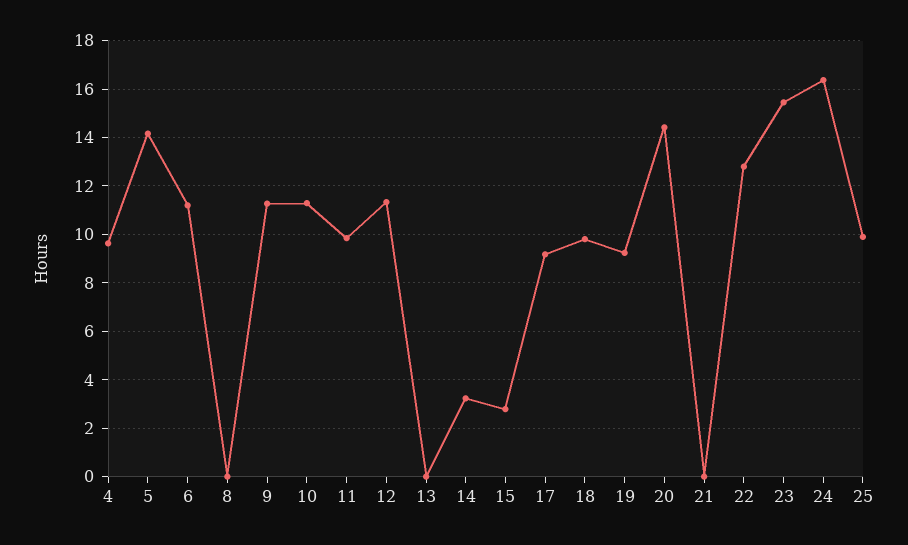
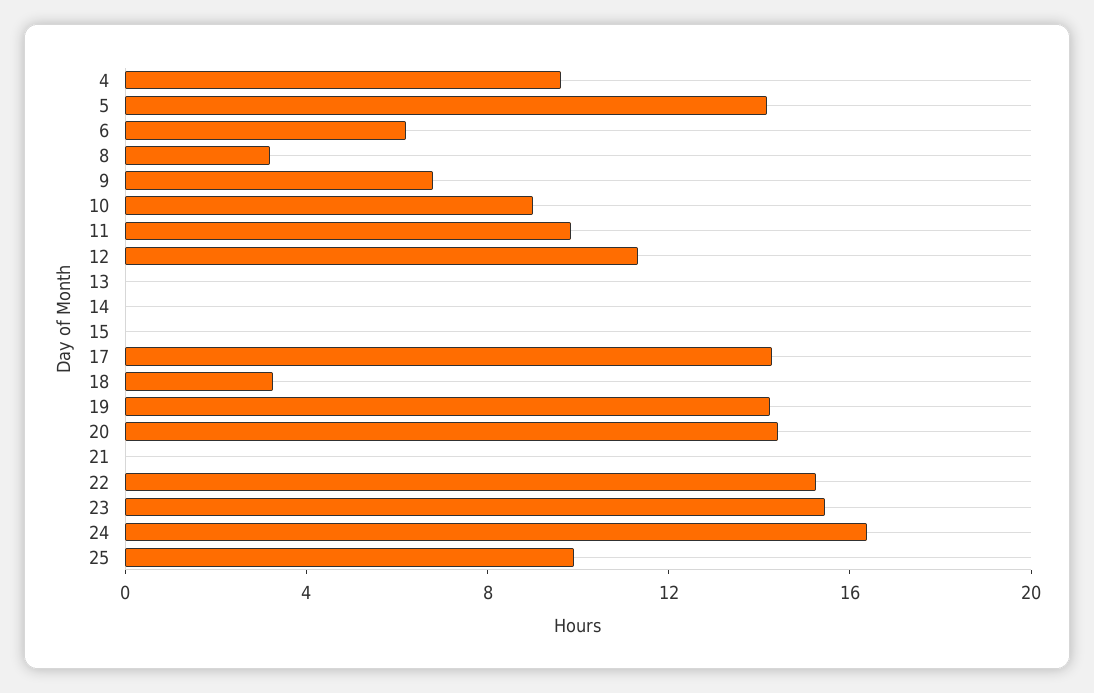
  {
    "4": 9.75,
    "5": 14.25,
-   "6": 11.25,
+   "6": 6,
-   "8": 0,
+   "8": 3,
-   "9": 11.25,
+   "9": 7,
-   "10": 11.25,
+   "10": 9,
    "11": 9.75,
    "12": 11.25,
    "13": 0,
-   "14": 3.25,
+   "14": 0,
-   "15": 2.75,
+   "15": 0,
-   "17": 9.25,
+   "17": 14,
-   "18": 9.75,
+   "18": 3,
-   "19": 9.25,
+   "19": 14,
    "20": 14.5,
    "21": 0,
-   "22": 12.75,
+   "22": 15,
    "23": 15.5,
    "24": 16.25,
    "25": 10
  }

